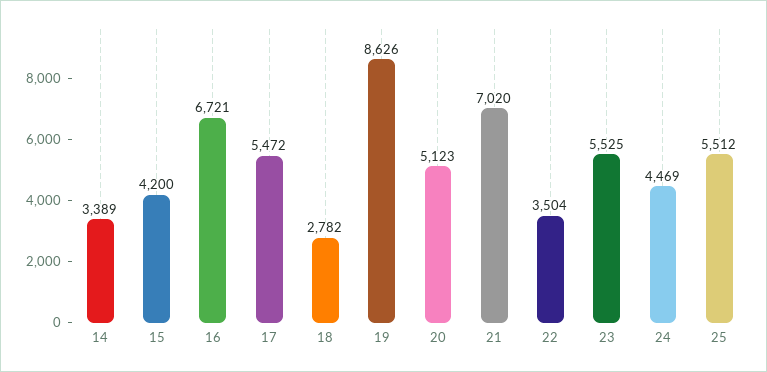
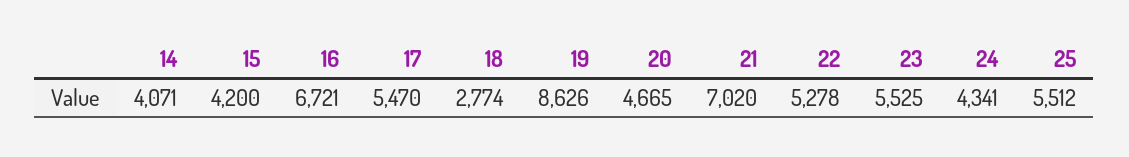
  {
-   "14": 3389,
+   "14": 4071,
    "15": 4200,
    "16": 6721,
-   "17": 5472,
+   "17": 5470,
-   "18": 2782,
+   "18": 2774,
    "19": 8626,
-   "20": 5123,
+   "20": 4665,
    "21": 7020,
-   "22": 3504,
+   "22": 5278,
    "23": 5525,
-   "24": 4469,
+   "24": 4341,
    "25": 5512
  }

